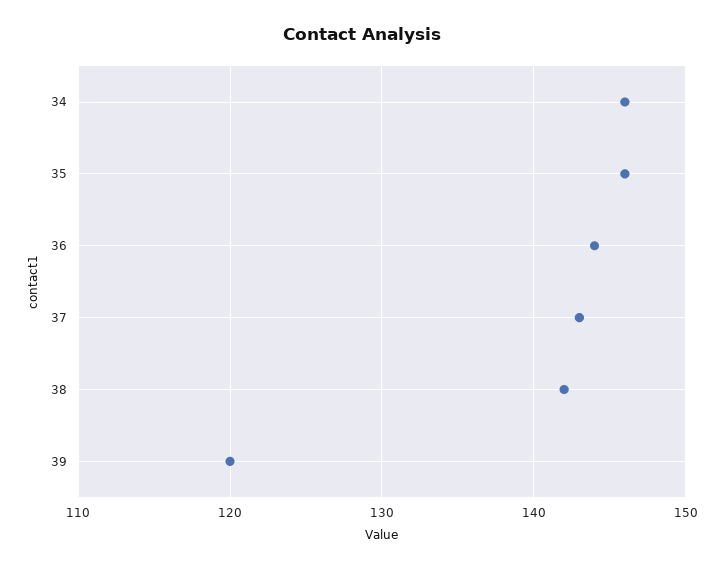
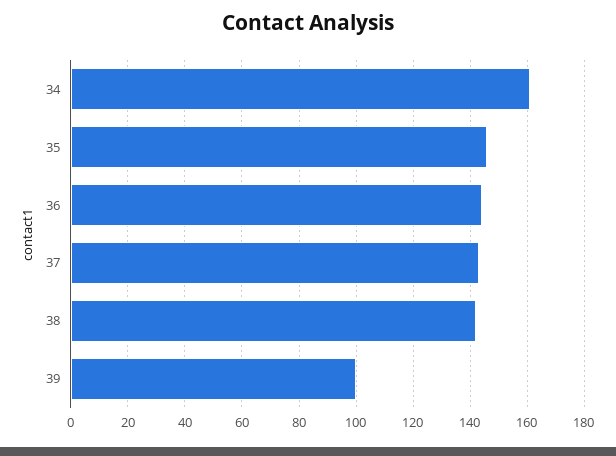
  {
-   "34": 146,
+   "34": 160,
    "35": 146,
    "36": 144,
    "37": 143,
    "38": 142,
-   "39": 120
+   "39": 100
  }

